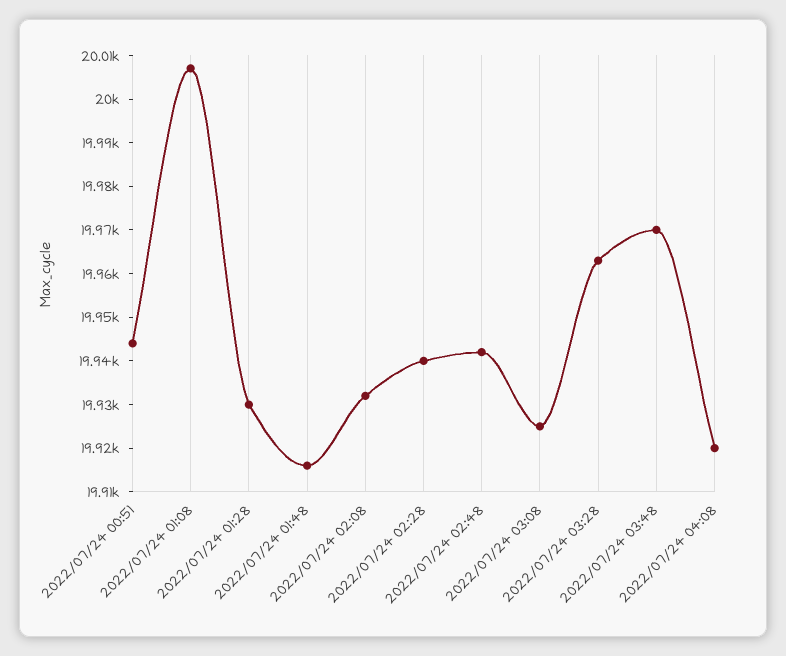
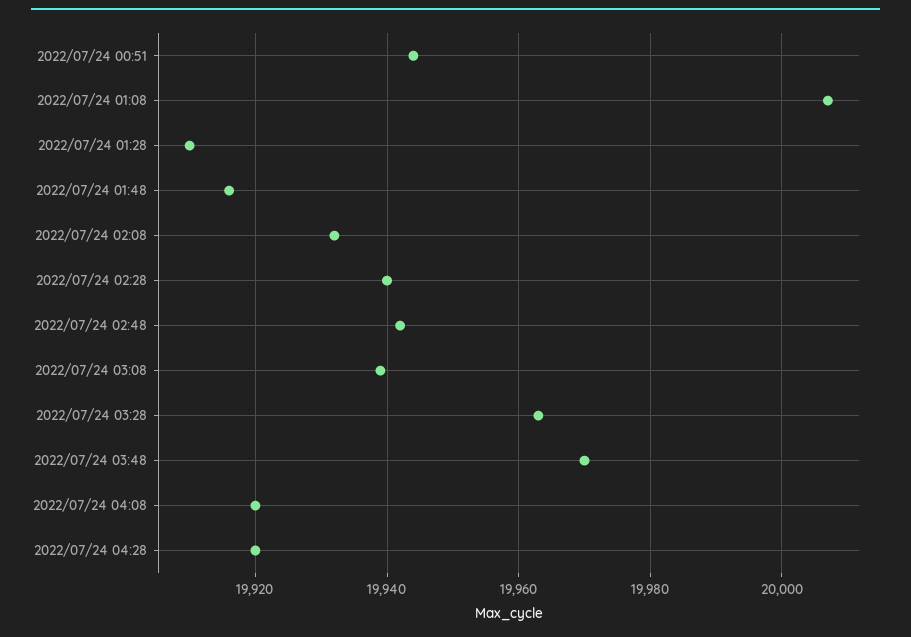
  {
    "2022/07/24 00:51": 19945,
    "2022/07/24 01:08": 20005,
-   "2022/07/24 01:28": 19930,
+   "2022/07/24 01:28": 19910,
    "2022/07/24 01:48": 19915,
    "2022/07/24 02:08": 19930,
    "2022/07/24 02:28": 19940,
    "2022/07/24 02:48": 19940,
-   "2022/07/24 03:08": 19925,
+   "2022/07/24 03:08": 19940,
    "2022/07/24 03:28": 19965,
    "2022/07/24 03:48": 19970,
-   "2022/07/24 04:08": 19920
+   "2022/07/24 04:08": 19920,
+   "2022/07/24 04:28": 19920
  }

